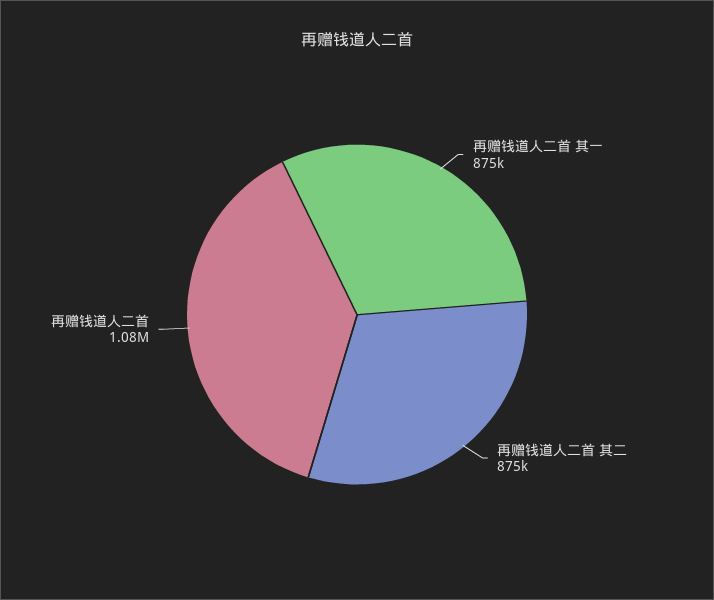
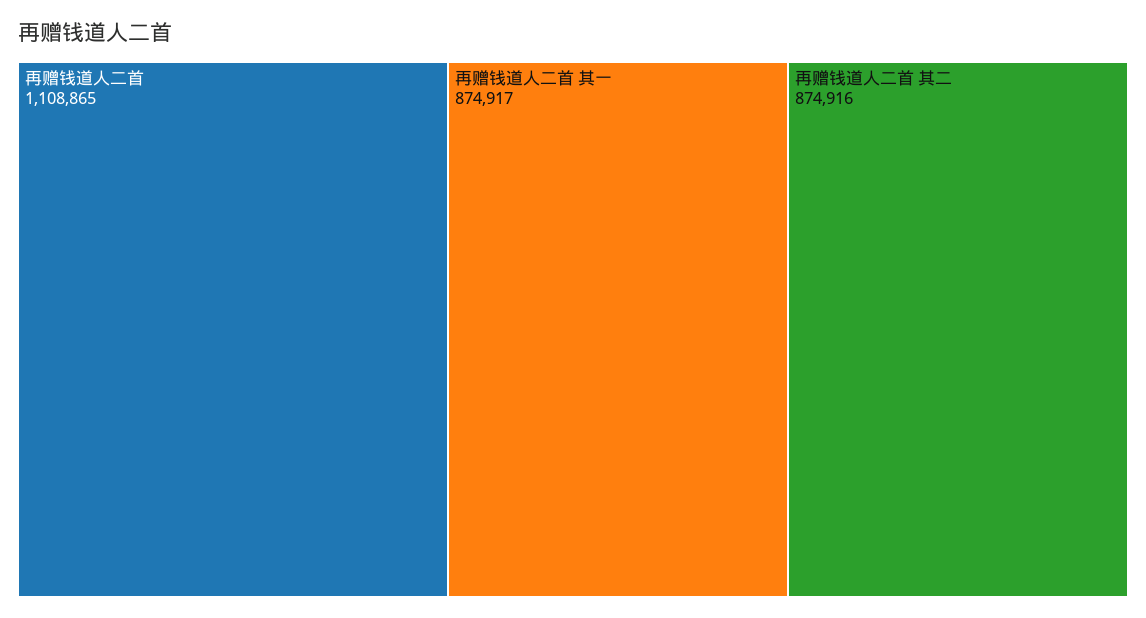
  {
    "再赠钱道人二首 其一": 874917,
    "再赠钱道人二首 其二": 874916,
-   "再赠钱道人二首": 1080000
+   "再赠钱道人二首": 1108865
  }

